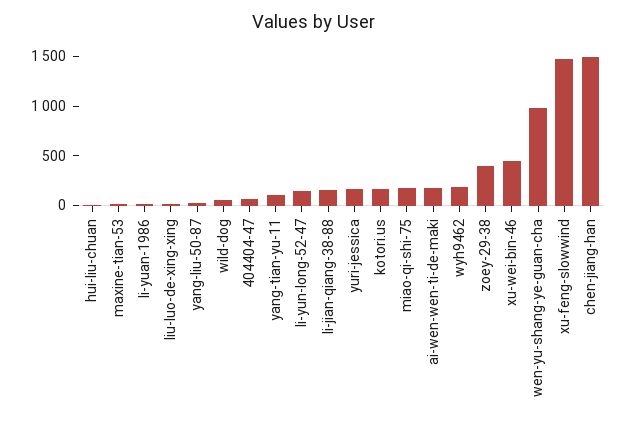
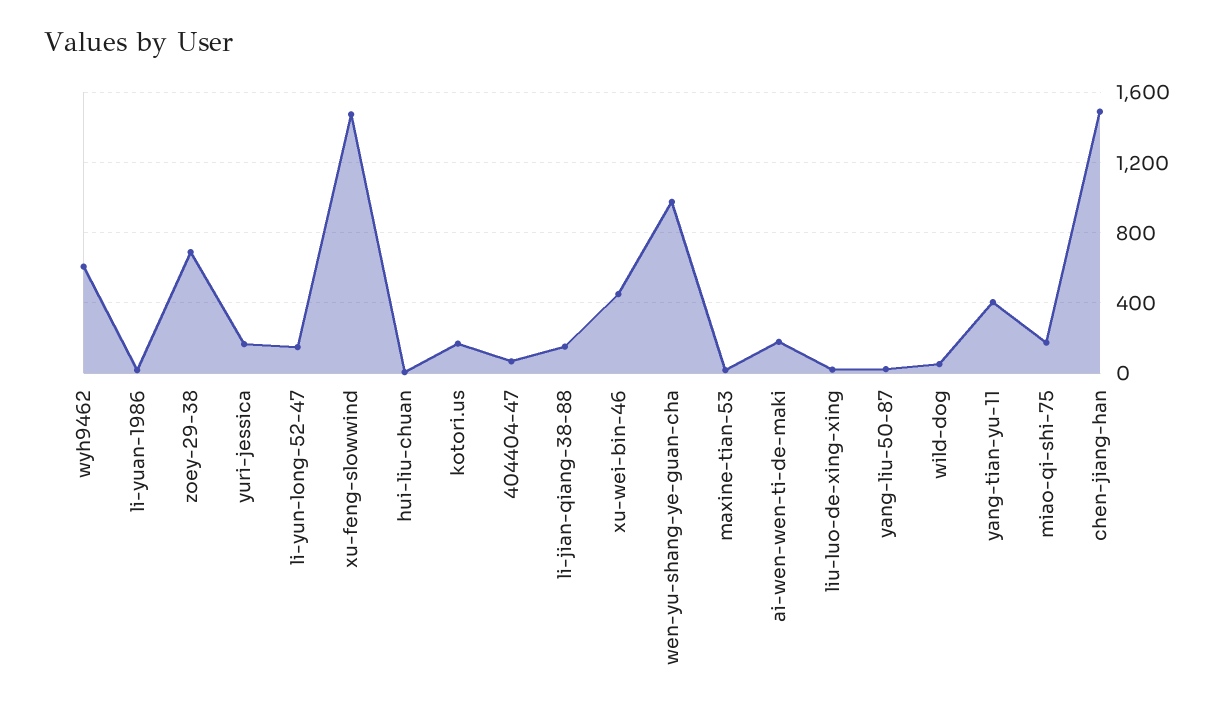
  {
    "hui-liu-chuan": 0,
    "maxine-tian-53": 0,
    "li-yuan-1986": 0,
    "liu-luo-de-xing-xing": 0,
    "yang-liu-50-87": 0,
    "wild-dog": 50,
    "404404-47": 50,
-   "yang-tian-yu-11": 100,
+   "yang-tian-yu-11": 400,
    "li-yun-long-52-47": 150,
    "li-jian-qiang-38-88": 150,
    "yuri-jessica": 150,
    "kotori.us": 150,
    "miao-qi-shi-75": 150,
    "ai-wen-wen-ti-de-maki": 200,
-   "wyh9462": 200,
+   "wyh9462": 600,
-   "zoey-29-38": 400,
+   "zoey-29-38": 700,
    "xu-wei-bin-46": 450,
    "wen-yu-shang-ye-guan-cha": 1000,
    "xu-feng-slowwind": 1500,
    "chen-jiang-han": 1500
  }

